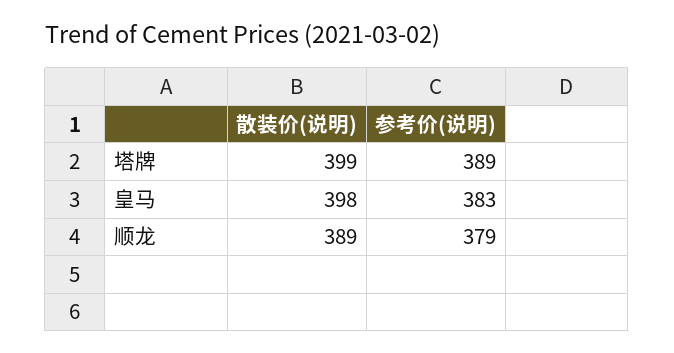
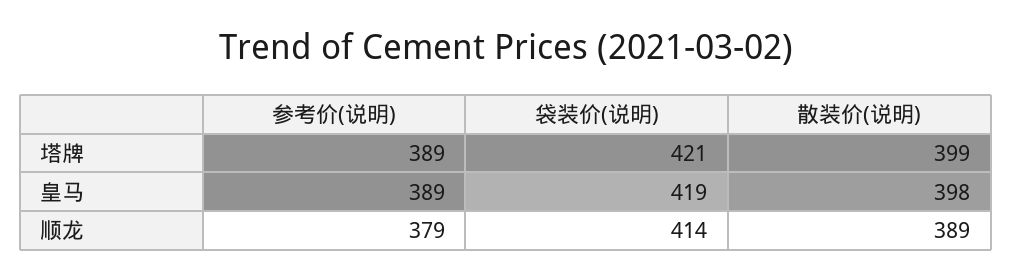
  {
    "散装价(说明)": {
      "塔牌": 399,
      "皇马": 398,
      "顺龙": 389
    },
    "参考价(说明)": {
      "塔牌": 389,
-     "皇马": 383,
+     "皇马": 389,
      "顺龙": 379
-   }
+   },
+   "袋装价(说明)": {
+     "塔牌": 421,
+     "皇马": 419,
+     "顺龙": 414
+   }
  }

